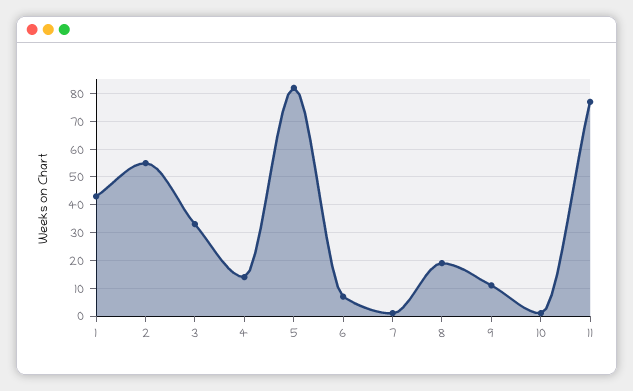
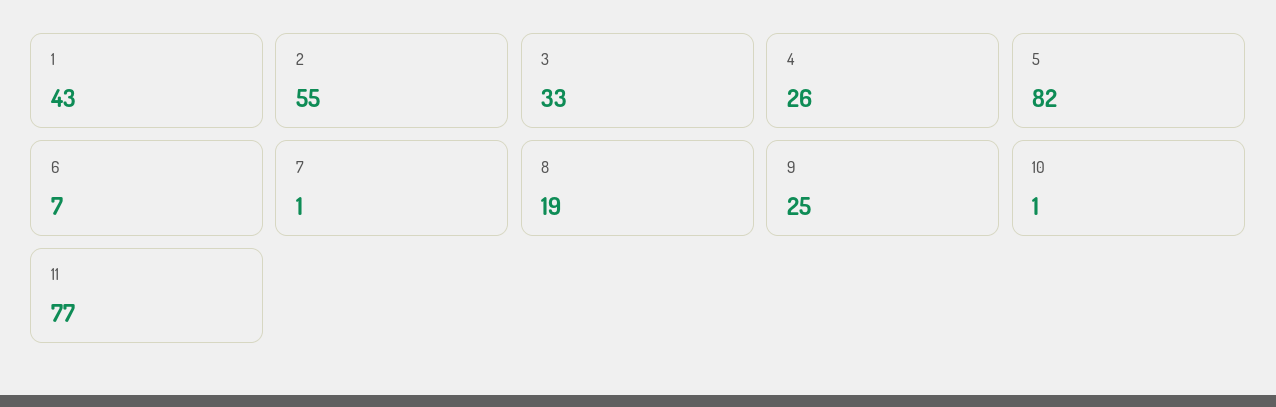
  {
    "1": 43,
    "2": 55,
    "3": 33,
-   "4": 15,
+   "4": 26,
    "5": 82,
    "6": 7,
    "7": 1,
    "8": 19,
-   "9": 10,
+   "9": 25,
    "10": 1,
    "11": 77
  }

